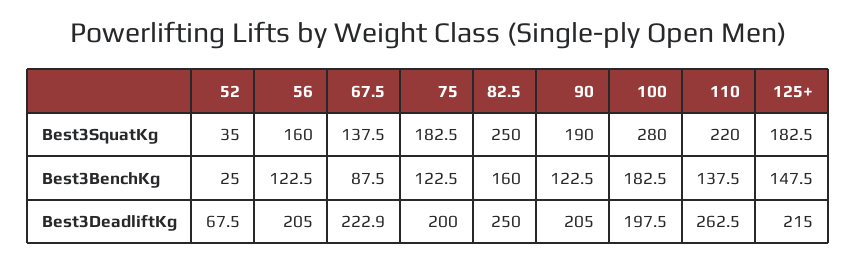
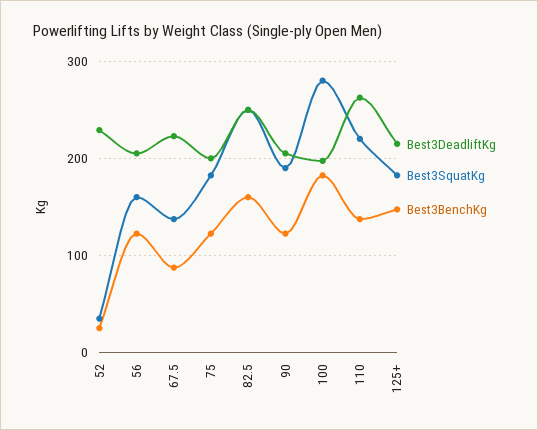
  {
    "Best3SquatKg": {
      "52": 35,
      "56": 160,
      "67.5": 137.5,
      "75": 182.5,
      "82.5": 250,
      "90": 190,
      "100": 280,
      "110": 220,
      "125+": 182.5
    },
    "Best3BenchKg": {
      "52": 25,
      "56": 122.5,
      "67.5": 87.5,
      "75": 122.5,
      "82.5": 160,
      "90": 122.5,
      "100": 182.5,
      "110": 137.5,
      "125+": 147.5
    },
    "Best3DeadliftKg": {
-     "52": 67.5,
+     "52": 230,
      "56": 205,
      "67.5": 222.9,
      "75": 200,
      "82.5": 250,
      "90": 205,
      "100": 197.5,
      "110": 262.5,
      "125+": 215
    }
  }

